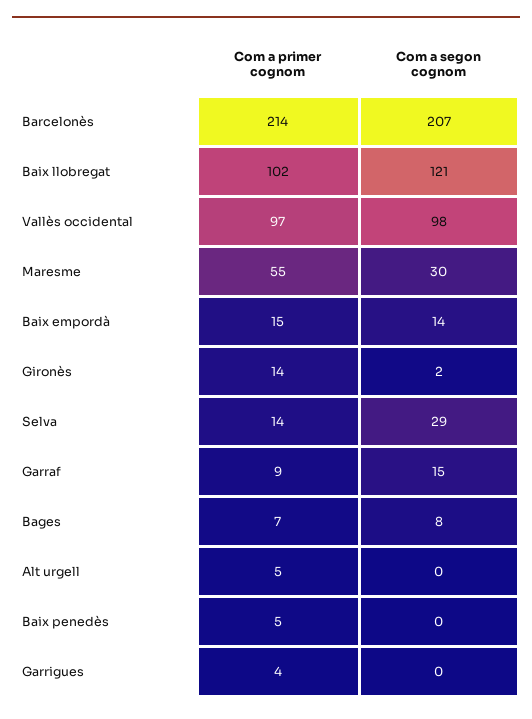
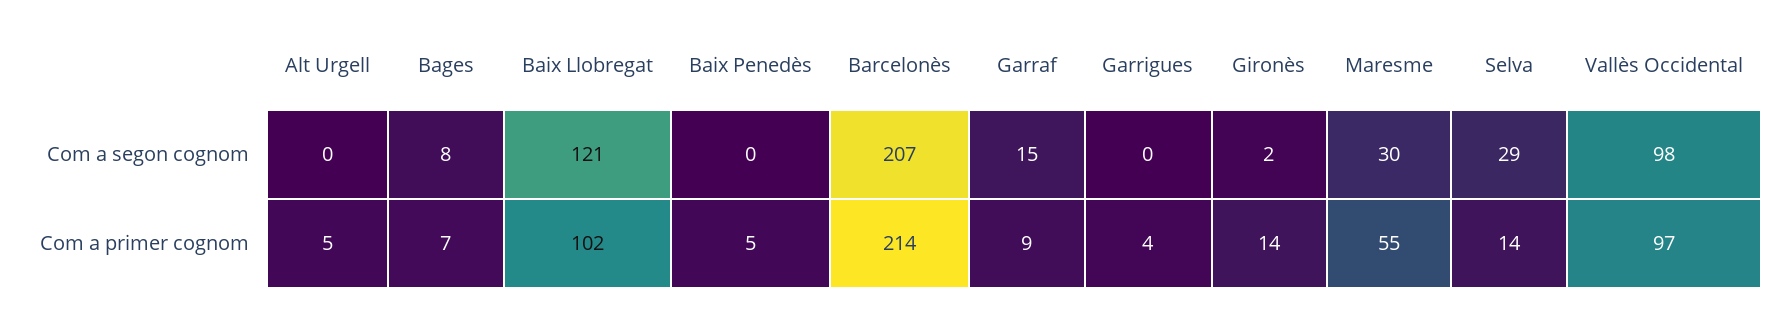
  {
    "Com a primer cognom": {
      "Barcelonès": 214,
      "Baix llobregat": 102,
      "Vallès occidental": 97,
      "Maresme": 55,
-     "Baix empordà": 15,
      "Gironès": 14,
      "Selva": 14,
      "Garraf": 9,
      "Bages": 7,
      "Alt urgell": 5,
      "Baix penedès": 5,
      "Garrigues": 4
    },
    "Com a segon cognom": {
      "Barcelonès": 207,
      "Baix llobregat": 121,
      "Vallès occidental": 98,
      "Maresme": 30,
-     "Baix empordà": 14,
      "Gironès": 2,
      "Selva": 29,
      "Garraf": 15,
      "Bages": 8,
      "Alt urgell": 0,
      "Baix penedès": 0,
      "Garrigues": 0
    }
  }

